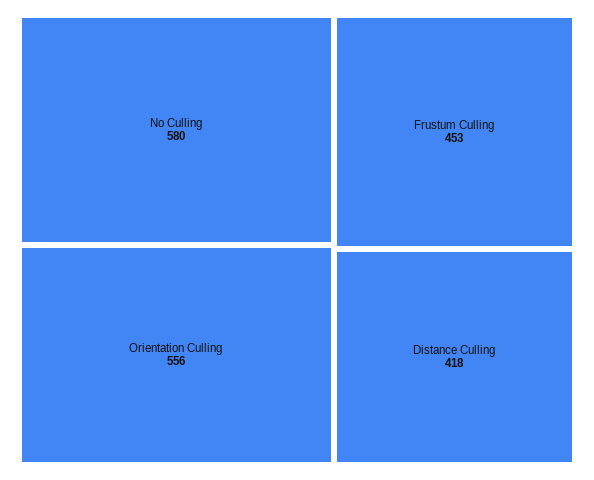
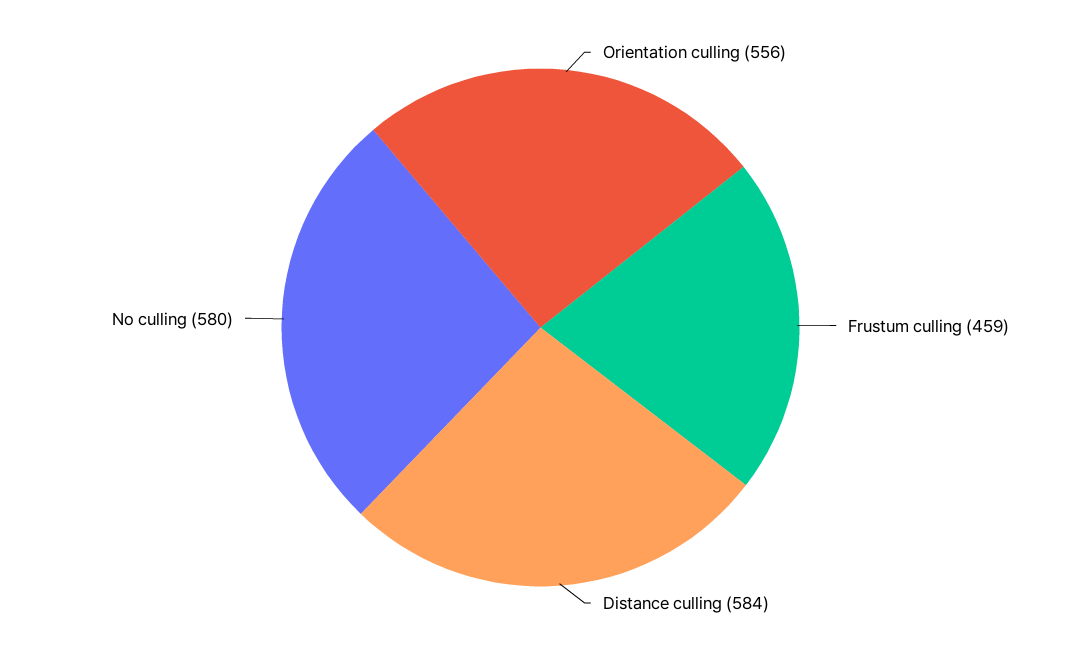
  {
    "No Culling": 580,
    "Orientation Culling": 556,
-   "Frustum Culling": 453,
+   "Frustum Culling": 459,
-   "Distance Culling": 418
+   "Distance Culling": 584
  }

